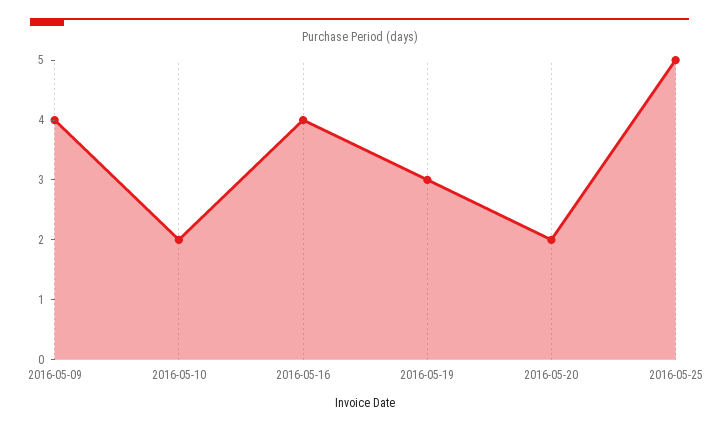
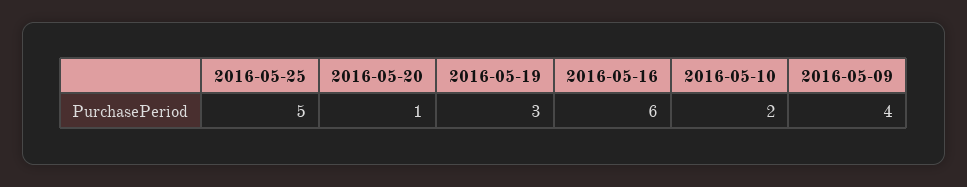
  {
    "2016-05-09": 4,
    "2016-05-10": 2,
-   "2016-05-16": 4,
+   "2016-05-16": 6,
    "2016-05-19": 3,
-   "2016-05-20": 2,
+   "2016-05-20": 1,
    "2016-05-25": 5
  }

